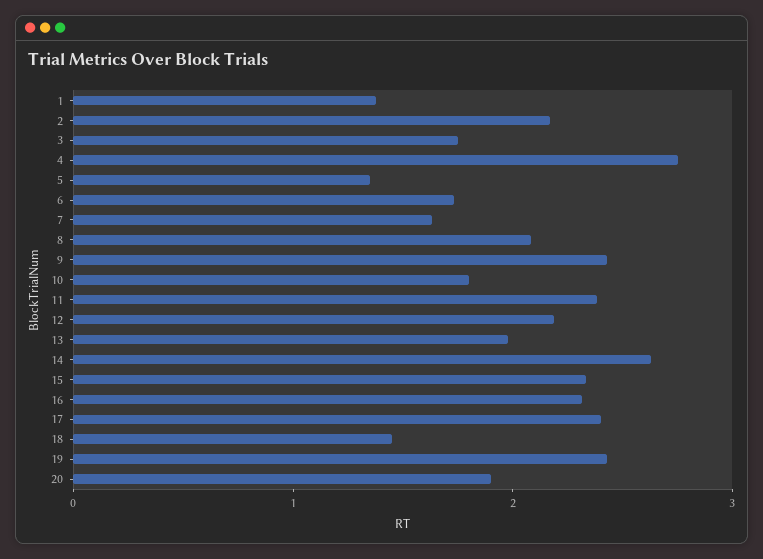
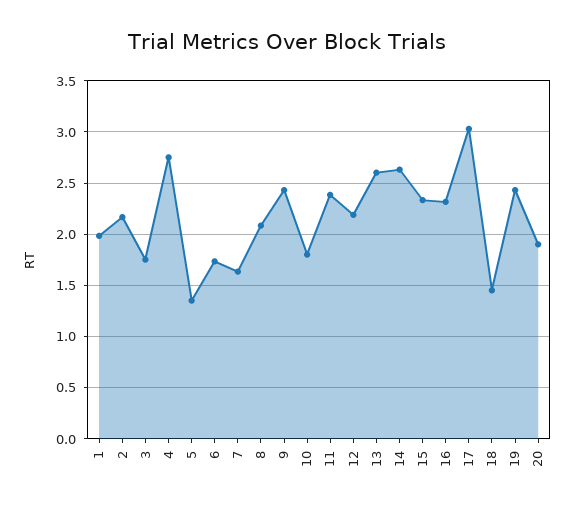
  {
-   "1": 1.4,
+   "1": 2,
    "2": 2.2,
    "3": 1.8,
    "4": 2.8,
    "5": 1.4,
    "6": 1.7,
    "7": 1.6,
    "8": 2.1,
    "9": 2.4,
    "10": 1.8,
    "11": 2.4,
    "12": 2.2,
-   "13": 2,
+   "13": 2.6,
    "14": 2.6,
    "15": 2.3,
    "16": 2.3,
-   "17": 2.4,
+   "17": 3,
    "18": 1.5,
    "19": 2.4,
    "20": 1.9
  }

